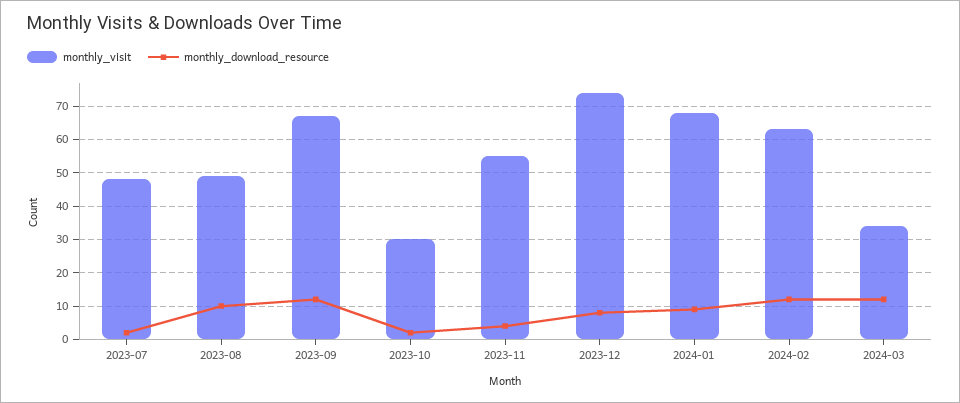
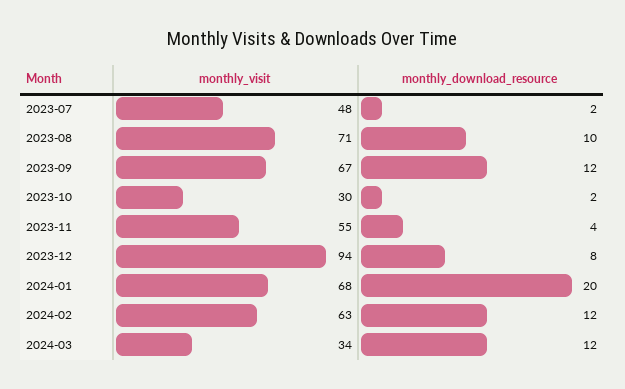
  {
    "monthly_visit": {
      "2023-07": 48,
-     "2023-08": 50,
+     "2023-08": 71,
      "2023-09": 67,
      "2023-10": 30,
      "2023-11": 55,
-     "2023-12": 75,
+     "2023-12": 94,
      "2024-01": 68,
      "2024-02": 63,
      "2024-03": 34
    },
    "monthly_download_resource": {
      "2023-07": 2,
      "2023-08": 10,
      "2023-09": 12,
      "2023-10": 2,
      "2023-11": 4,
      "2023-12": 8,
-     "2024-01": 10,
+     "2024-01": 20,
      "2024-02": 12,
      "2024-03": 12
    }
  }

